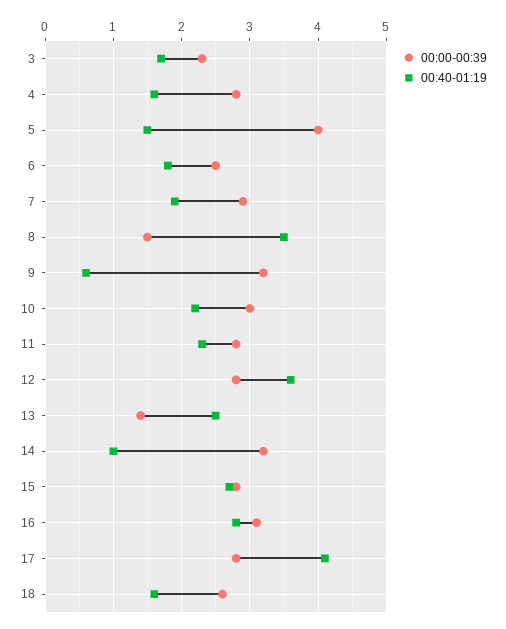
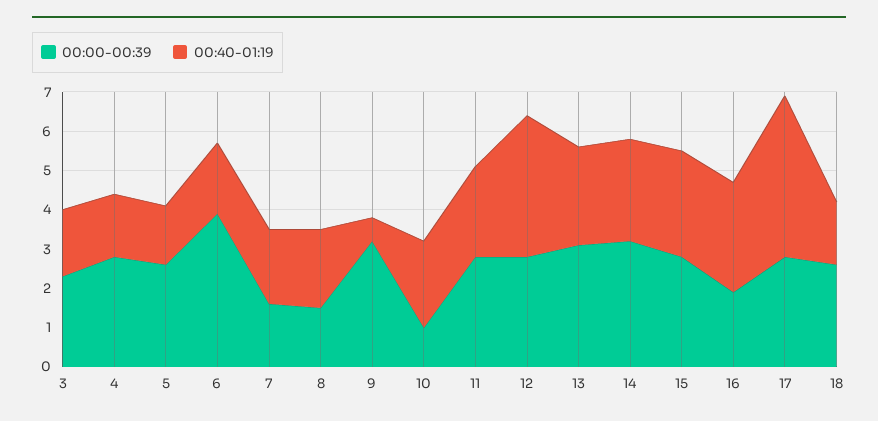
  {
    "00:00-00:39": {
      "3": 2.3,
      "4": 2.8,
-     "5": 4,
+     "5": 2.5,
-     "6": 2.5,
+     "6": 4,
-     "7": 2.9,
+     "7": 1.5,
      "8": 1.5,
      "9": 3.2,
-     "10": 3,
+     "10": 1,
      "11": 2.8,
      "12": 2.8,
-     "13": 1.4,
+     "13": 3,
      "14": 3.2,
      "15": 2.8,
-     "16": 3.1,
+     "16": 2,
      "17": 2.8,
      "18": 2.6
    },
    "00:40-01:19": {
      "3": 1.7,
      "4": 1.6,
      "5": 1.5,
      "6": 1.8,
      "7": 1.9,
-     "8": 3.5,
+     "8": 2,
      "9": 0.6,
      "10": 2.2,
      "11": 2.3,
      "12": 3.6,
      "13": 2.5,
-     "14": 1,
+     "14": 2.5,
      "15": 2.7,
      "16": 2.8,
      "17": 4.1,
      "18": 1.6
    }
  }

